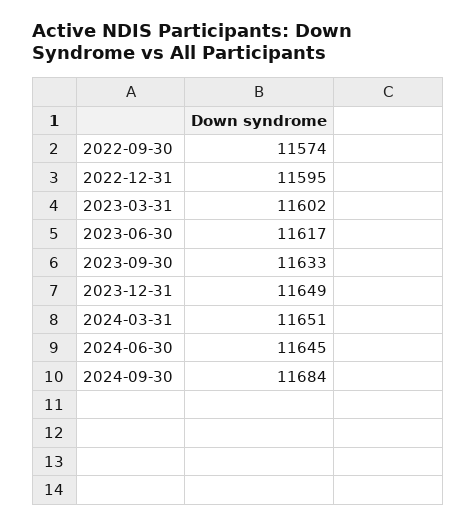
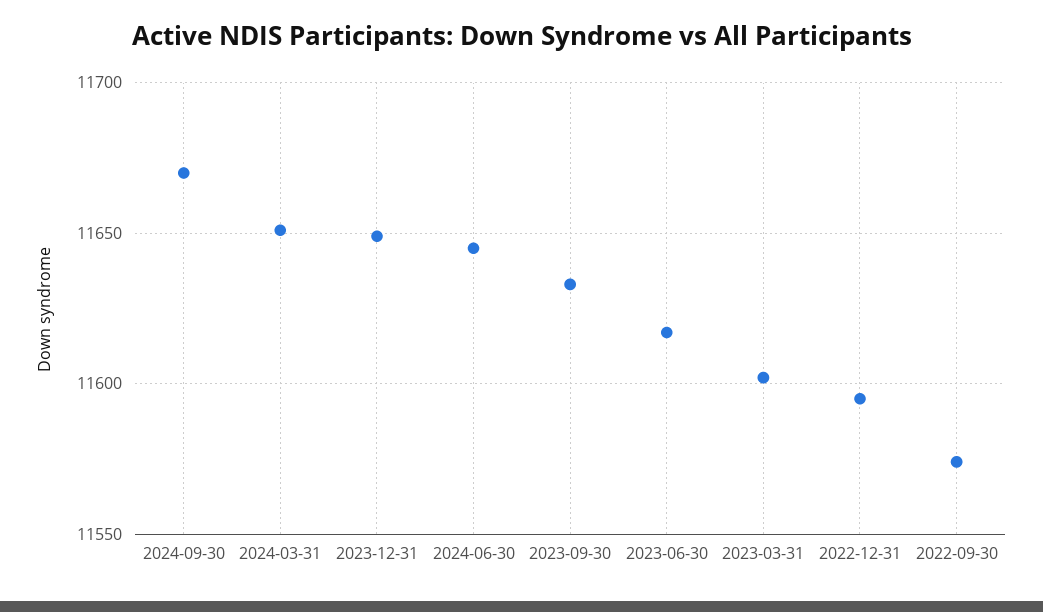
  {
    "2022-09-30": 11574,
    "2022-12-31": 11595,
    "2023-03-31": 11602,
    "2023-06-30": 11617,
    "2023-09-30": 11633,
    "2023-12-31": 11649,
    "2024-03-31": 11651,
    "2024-06-30": 11645,
-   "2024-09-30": 11684
+   "2024-09-30": 11670
  }

